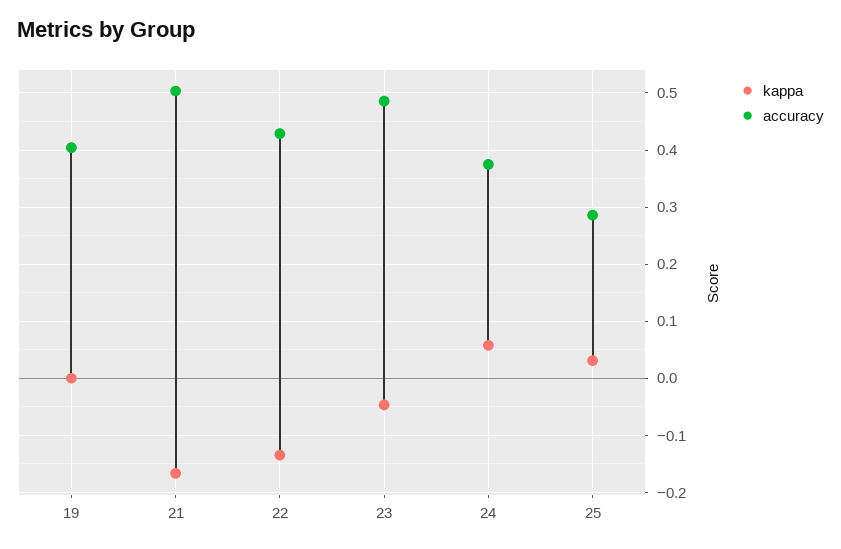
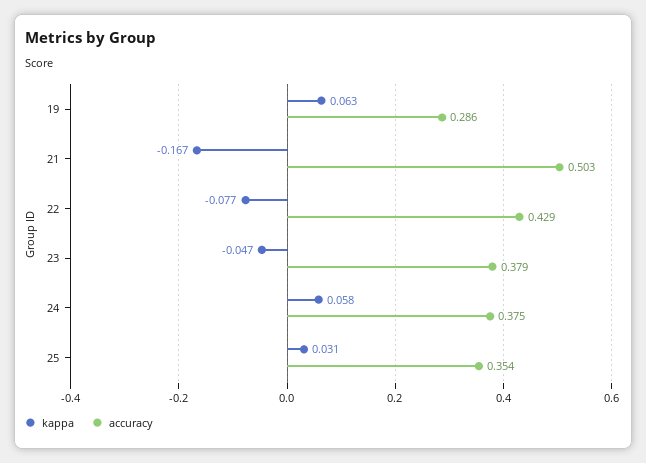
  {
    "kappa": {
-     "19": 0,
+     "19": 0.063,
      "21": -0.167,
-     "22": -0.14,
+     "22": -0.077,
      "23": -0.047,
      "24": 0.058,
      "25": 0.031
    },
    "accuracy": {
-     "19": 0.4,
+     "19": 0.286,
      "21": 0.503,
      "22": 0.429,
-     "23": 0.48,
+     "23": 0.379,
      "24": 0.375,
-     "25": 0.28
+     "25": 0.354
    }
  }

